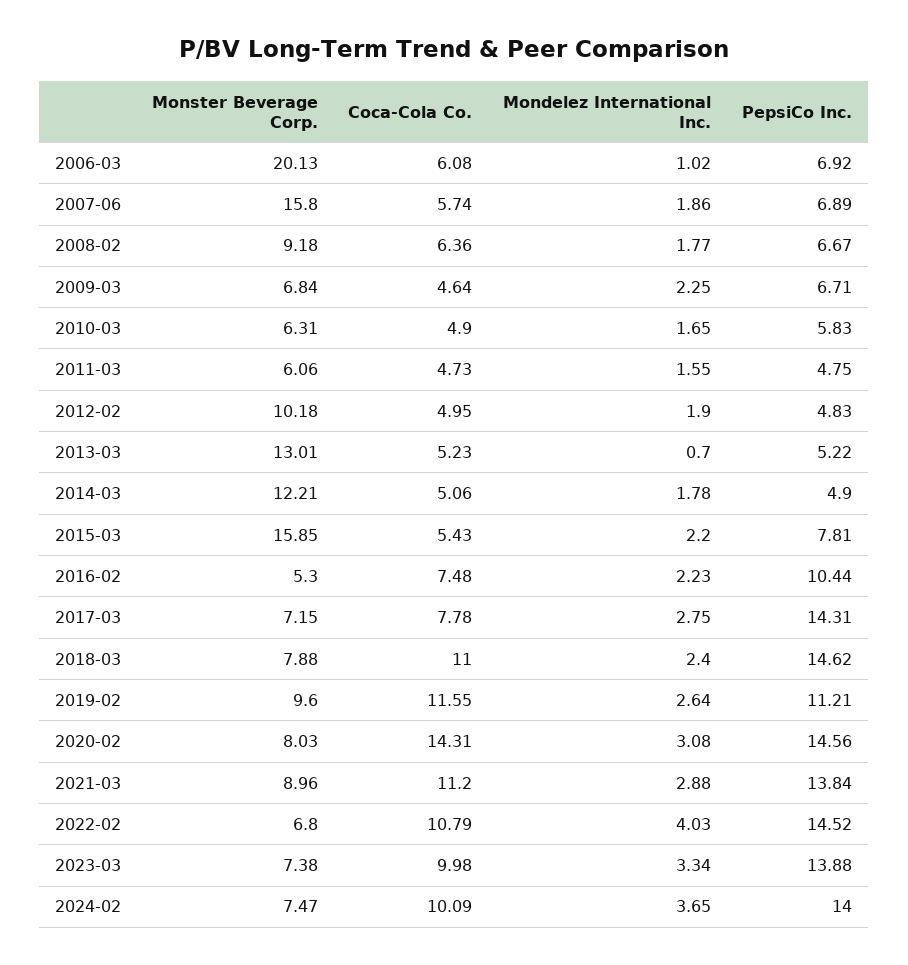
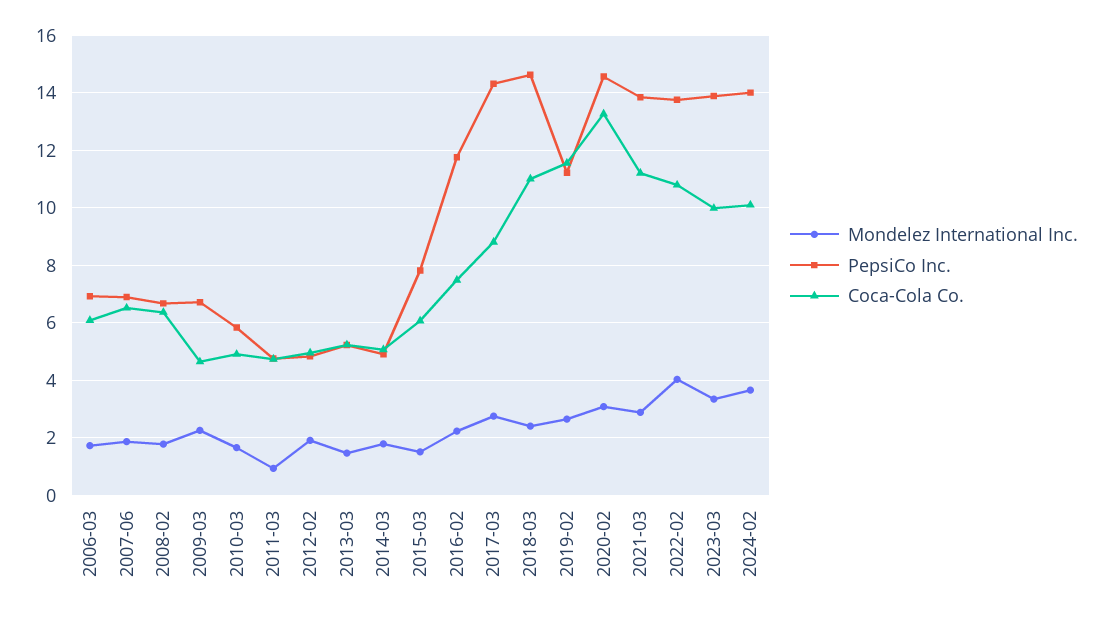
  {
-   "Monster Beverage Corp.": {
-     "2006-03": 20.13,
-     "2007-06": 15.8,
-     "2008-02": 9.18,
-     "2009-03": 6.84,
-     "2010-03": 6.31,
-     "2011-03": 6.06,
-     "2012-02": 10.18,
-     "2013-03": 13.01,
-     "2014-03": 12.21,
-     "2015-03": 15.85,
-     "2016-02": 5.3,
-     "2017-03": 7.15,
-     "2018-03": 7.88,
-     "2019-02": 9.6,
-     "2020-02": 8.03,
-     "2021-03": 8.96,
-     "2022-02": 6.8,
-     "2023-03": 7.38,
-     "2024-02": 7.47
-   },
    "Coca-Cola Co.": {
      "2006-03": 6.08,
-     "2007-06": 5.74,
+     "2007-06": 6.5,
      "2008-02": 6.36,
      "2009-03": 4.64,
      "2010-03": 4.9,
      "2011-03": 4.73,
      "2012-02": 4.95,
      "2013-03": 5.23,
      "2014-03": 5.06,
-     "2015-03": 5.43,
+     "2015-03": 6,
      "2016-02": 7.48,
-     "2017-03": 7.78,
+     "2017-03": 8.75,
      "2018-03": 11,
      "2019-02": 11.55,
-     "2020-02": 14.31,
+     "2020-02": 13.25,
      "2021-03": 11.2,
      "2022-02": 10.79,
      "2023-03": 9.98,
      "2024-02": 10.09
    },
    "Mondelez International Inc.": {
-     "2006-03": 1.02,
+     "2006-03": 1.75,
      "2007-06": 1.86,
      "2008-02": 1.77,
      "2009-03": 2.25,
      "2010-03": 1.65,
-     "2011-03": 1.55,
+     "2011-03": 1,
      "2012-02": 1.9,
-     "2013-03": 0.7,
+     "2013-03": 1.5,
      "2014-03": 1.78,
-     "2015-03": 2.2,
+     "2015-03": 1.5,
      "2016-02": 2.23,
      "2017-03": 2.75,
      "2018-03": 2.4,
      "2019-02": 2.64,
      "2020-02": 3.08,
      "2021-03": 2.88,
      "2022-02": 4.03,
      "2023-03": 3.34,
      "2024-02": 3.65
    },
    "PepsiCo Inc.": {
      "2006-03": 6.92,
      "2007-06": 6.89,
      "2008-02": 6.67,
      "2009-03": 6.71,
      "2010-03": 5.83,
      "2011-03": 4.75,
      "2012-02": 4.83,
      "2013-03": 5.22,
      "2014-03": 4.9,
      "2015-03": 7.81,
-     "2016-02": 10.44,
+     "2016-02": 11.75,
      "2017-03": 14.31,
      "2018-03": 14.62,
      "2019-02": 11.21,
      "2020-02": 14.56,
      "2021-03": 13.84,
-     "2022-02": 14.52,
+     "2022-02": 13.75,
      "2023-03": 13.88,
      "2024-02": 14
    }
  }

